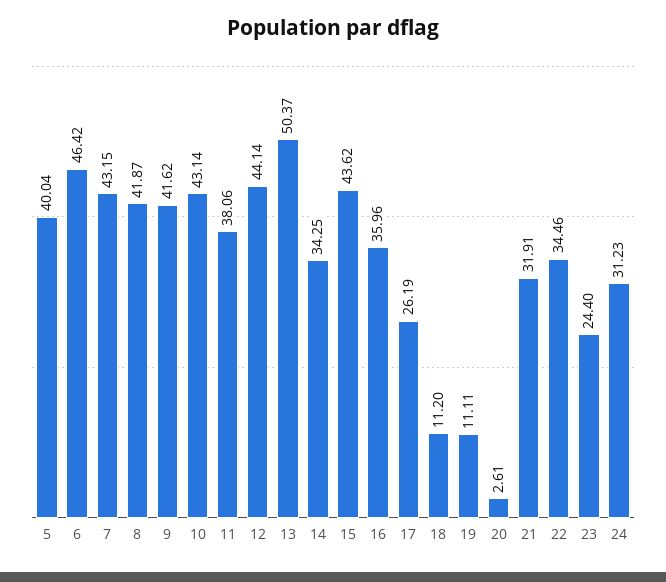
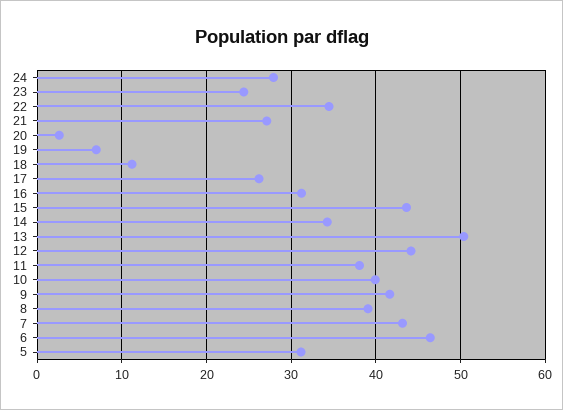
  {
-   "5": 40.04,
+   "5": 31,
    "6": 46.42,
    "7": 43.15,
-   "8": 41.87,
+   "8": 39,
    "9": 41.62,
-   "10": 43.14,
+   "10": 40,
    "11": 38.06,
    "12": 44.14,
    "13": 50.37,
    "14": 34.25,
    "15": 43.62,
-   "16": 35.96,
+   "16": 31,
    "17": 26.19,
    "18": 11.2,
-   "19": 11.11,
+   "19": 7,
    "20": 2.61,
-   "21": 31.91,
+   "21": 27,
    "22": 34.46,
    "23": 24.4,
-   "24": 31.23
+   "24": 28
  }

